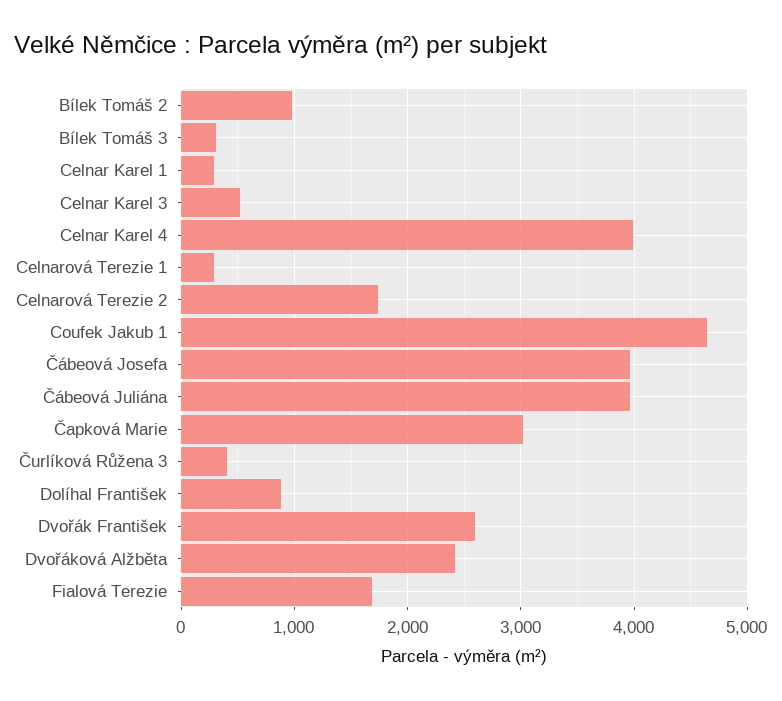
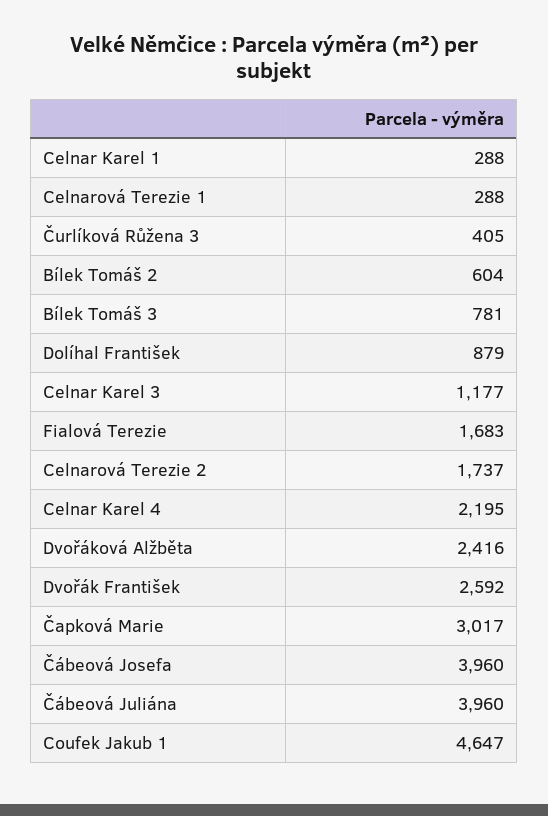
  {
-   "Bílek Tomáš 2": 1000,
+   "Bílek Tomáš 2": 604,
-   "Bílek Tomáš 3": 300,
+   "Bílek Tomáš 3": 781,
    "Celnar Karel 1": 288,
-   "Celnar Karel 3": 500,
+   "Celnar Karel 3": 1177,
-   "Celnar Karel 4": 4000,
+   "Celnar Karel 4": 2195,
    "Celnarová Terezie 1": 288,
    "Celnarová Terezie 2": 1737,
    "Coufek Jakub 1": 4647,
    "Čábeová Josefa": 3960,
    "Čábeová Juliána": 3960,
    "Čapková Marie": 3017,
    "Čurlíková Růžena 3": 405,
    "Dolíhal František": 879,
    "Dvořák František": 2592,
    "Dvořáková Alžběta": 2416,
    "Fialová Terezie": 1683
  }

